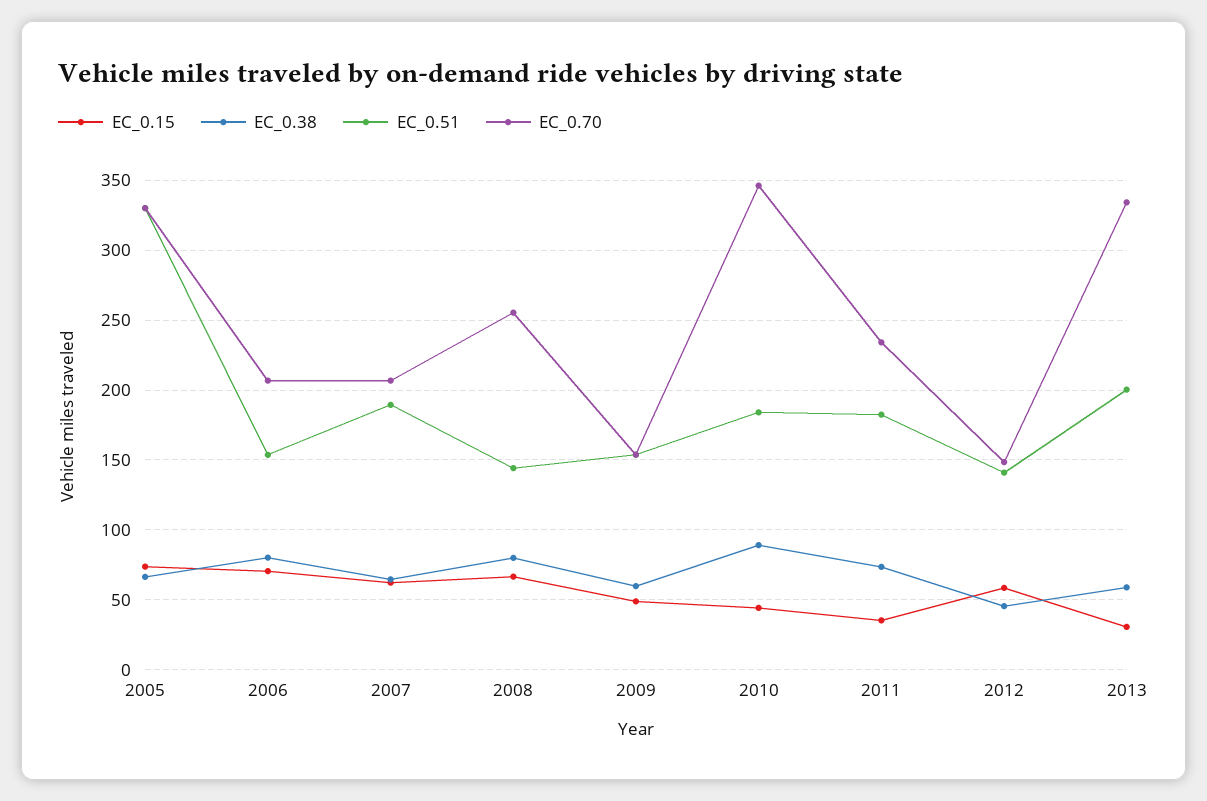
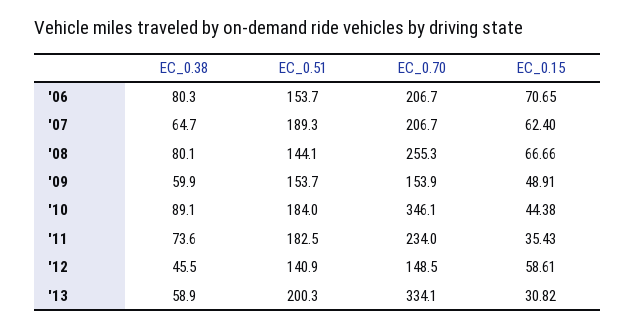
  {
    "EC_0.15": {
-     "2005": 75,
      "2006": 70.65,
      "2007": 62.4,
      "2008": 66.66,
      "2009": 48.91,
      "2010": 44.38,
      "2011": 35.43,
      "2012": 58.61,
      "2013": 30.82
    },
    "EC_0.38": {
-     "2005": 65,
      "2006": 80.3,
      "2007": 64.7,
      "2008": 80.1,
      "2009": 59.9,
      "2010": 89.1,
      "2011": 73.6,
      "2012": 45.5,
      "2013": 58.9
    },
    "EC_0.51": {
-     "2005": 330,
      "2006": 153.7,
      "2007": 189.3,
      "2008": 144.1,
      "2009": 153.7,
      "2010": 184,
      "2011": 182.5,
      "2012": 140.9,
      "2013": 200.3
    },
    "EC_0.70": {
-     "2005": 330,
      "2006": 206.7,
      "2007": 206.7,
      "2008": 255.3,
      "2009": 153.9,
      "2010": 346.1,
      "2011": 234,
      "2012": 148.5,
      "2013": 334.1
    }
  }

